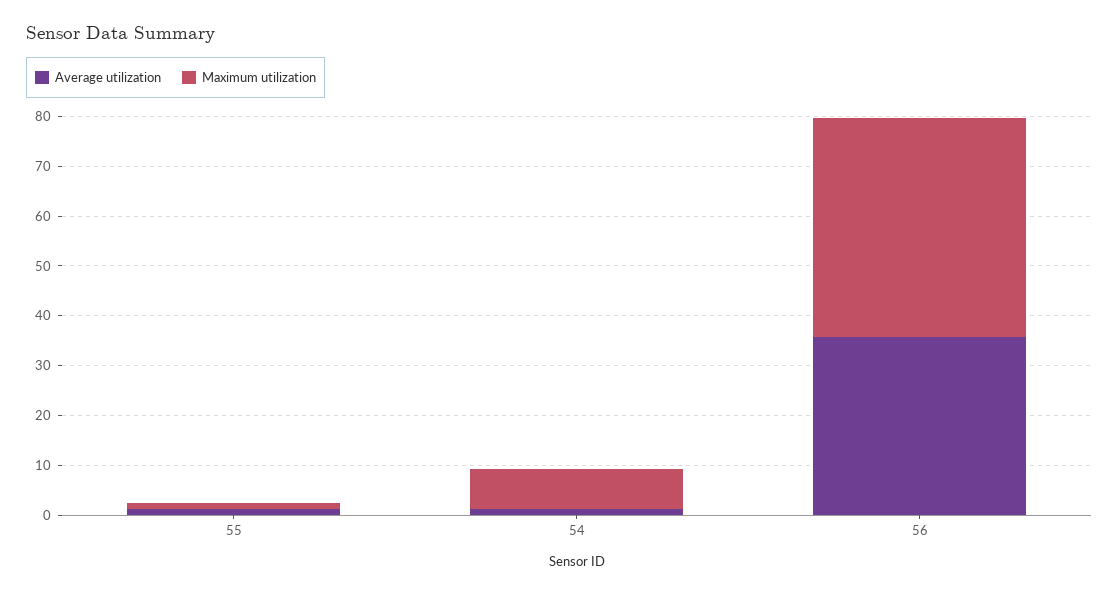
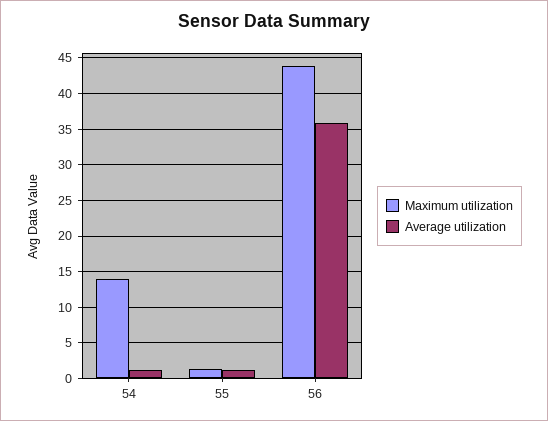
  {
    "Average utilization": {
      "55": 1,
      "54": 1,
      "56": 36
    },
    "Maximum utilization": {
      "55": 1,
-     "54": 8,
+     "54": 14,
      "56": 44
    }
  }

